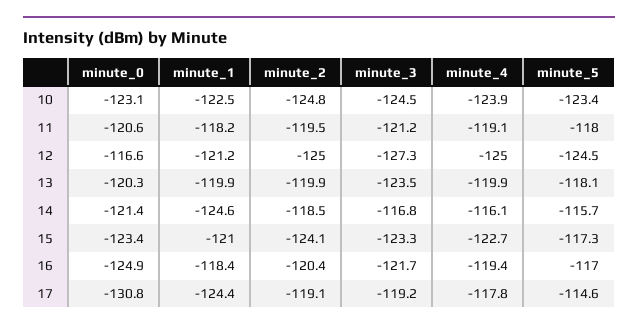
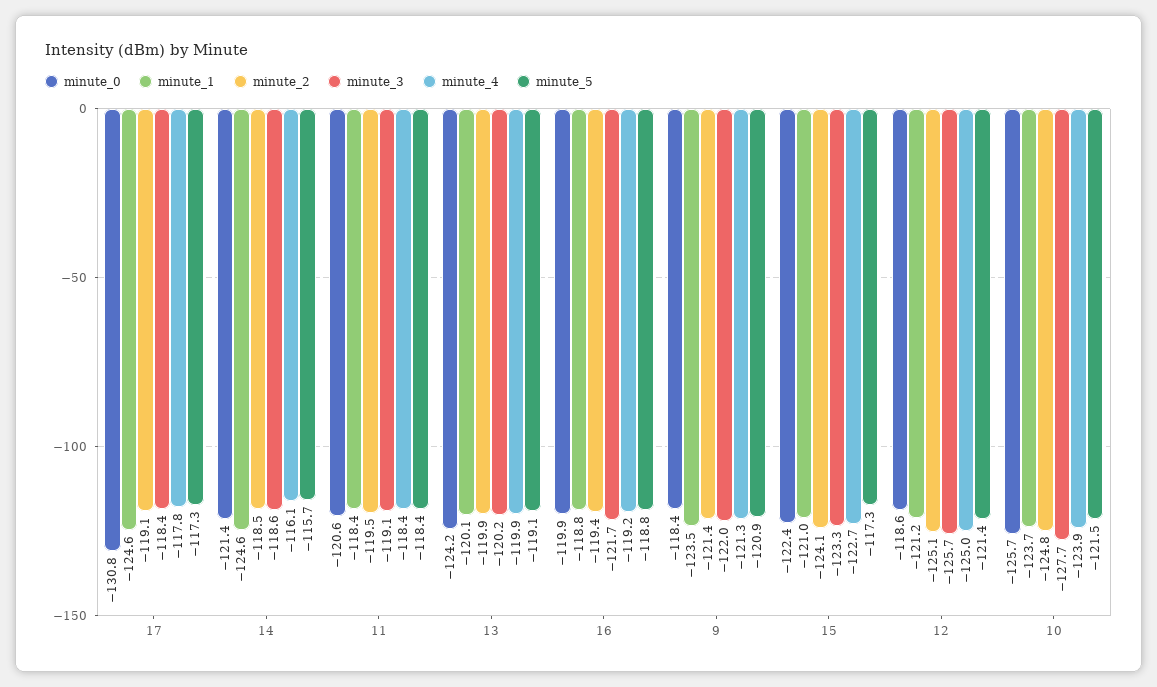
  {
    "minute_0": {
-     "10": -123.1,
+     "10": -125.7,
      "11": -120.6,
-     "12": -116.6,
+     "12": -118.6,
-     "13": -120.3,
+     "13": -124.2,
      "14": -121.4,
-     "15": -123.4,
+     "15": -122.4,
-     "16": -124.9,
+     "16": -119.9,
-     "17": -130.8
+     "17": -130.8,
+     "9": -118.4
    },
    "minute_1": {
-     "10": -122.5,
+     "10": -123.7,
-     "11": -118.2,
+     "11": -118.4,
      "12": -121.2,
-     "13": -119.9,
+     "13": -120.1,
      "14": -124.6,
      "15": -121,
-     "16": -118.4,
+     "16": -118.8,
-     "17": -124.4
+     "17": -124.6,
+     "9": -123.5
    },
    "minute_2": {
      "10": -124.8,
      "11": -119.5,
-     "12": -125,
+     "12": -125.1,
      "13": -119.9,
      "14": -118.5,
      "15": -124.1,
-     "16": -120.4,
+     "16": -119.4,
-     "17": -119.1
+     "17": -119.1,
+     "9": -121.4
    },
    "minute_3": {
-     "10": -124.5,
+     "10": -127.7,
-     "11": -121.2,
+     "11": -119.1,
-     "12": -127.3,
+     "12": -125.7,
-     "13": -123.5,
+     "13": -120.2,
-     "14": -116.8,
+     "14": -118.6,
      "15": -123.3,
      "16": -121.7,
-     "17": -119.2
+     "17": -118.4,
+     "9": -122
    },
    "minute_4": {
      "10": -123.9,
-     "11": -119.1,
+     "11": -118.4,
      "12": -125,
      "13": -119.9,
      "14": -116.1,
      "15": -122.7,
-     "16": -119.4,
+     "16": -119.2,
-     "17": -117.8
+     "17": -117.8,
+     "9": -121.3
    },
    "minute_5": {
-     "10": -123.4,
+     "10": -121.5,
-     "11": -118,
+     "11": -118.4,
-     "12": -124.5,
+     "12": -121.4,
-     "13": -118.1,
+     "13": -119.1,
      "14": -115.7,
      "15": -117.3,
-     "16": -117,
+     "16": -118.8,
-     "17": -114.6
+     "17": -117.3,
+     "9": -120.9
    }
  }

